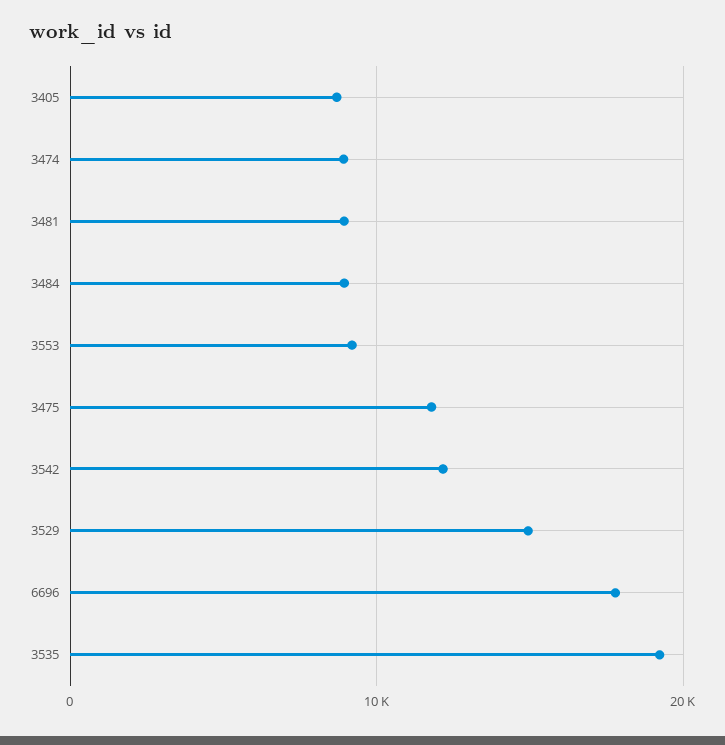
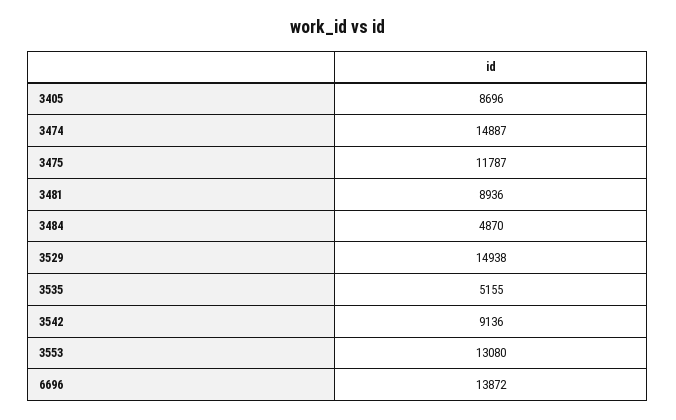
  {
    "3405": 8696,
-   "3474": 9000,
+   "3474": 14887,
    "3481": 8936,
-   "3484": 9000,
+   "3484": 4870,
-   "3553": 9000,
+   "3553": 13080,
    "3475": 11787,
-   "3542": 12000,
+   "3542": 9136,
    "3529": 14938,
-   "6696": 18000,
+   "6696": 13872,
-   "3535": 19000
+   "3535": 5155
  }

